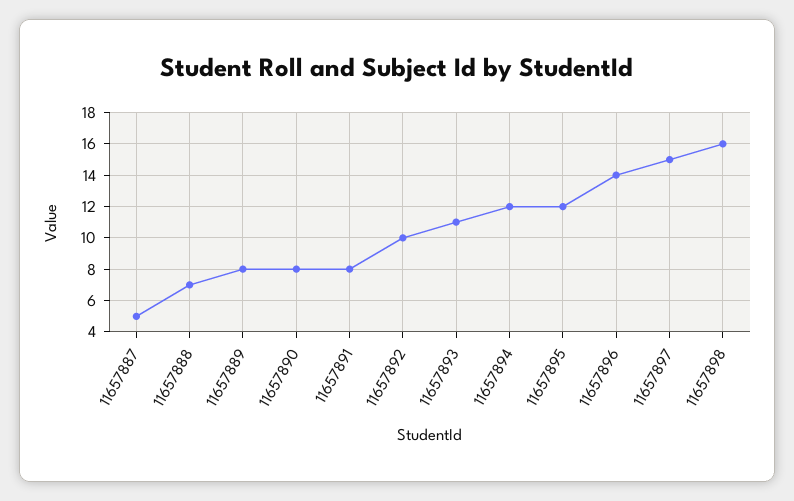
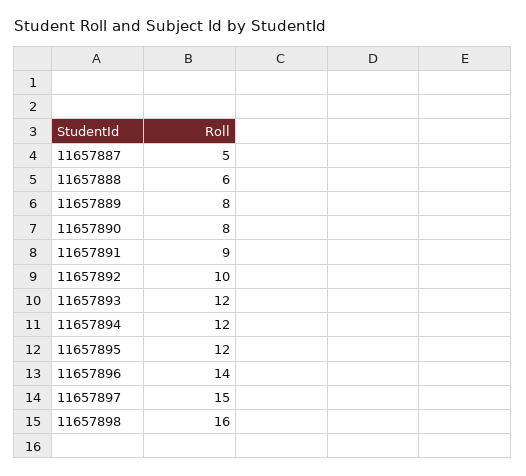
  {
    "11657887": 5,
-   "11657888": 7,
+   "11657888": 6,
    "11657889": 8,
    "11657890": 8,
-   "11657891": 8,
+   "11657891": 9,
    "11657892": 10,
-   "11657893": 11,
+   "11657893": 12,
    "11657894": 12,
    "11657895": 12,
    "11657896": 14,
    "11657897": 15,
    "11657898": 16
  }

